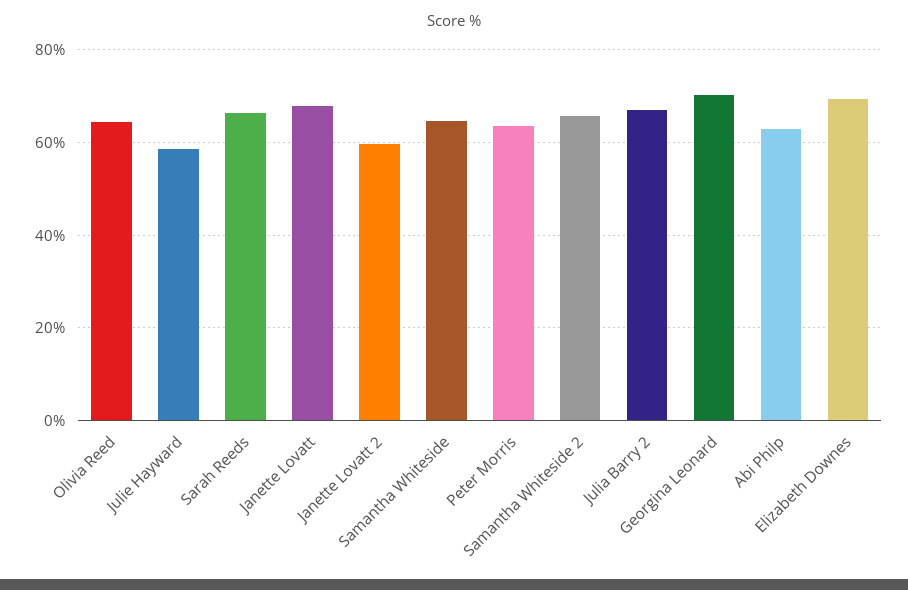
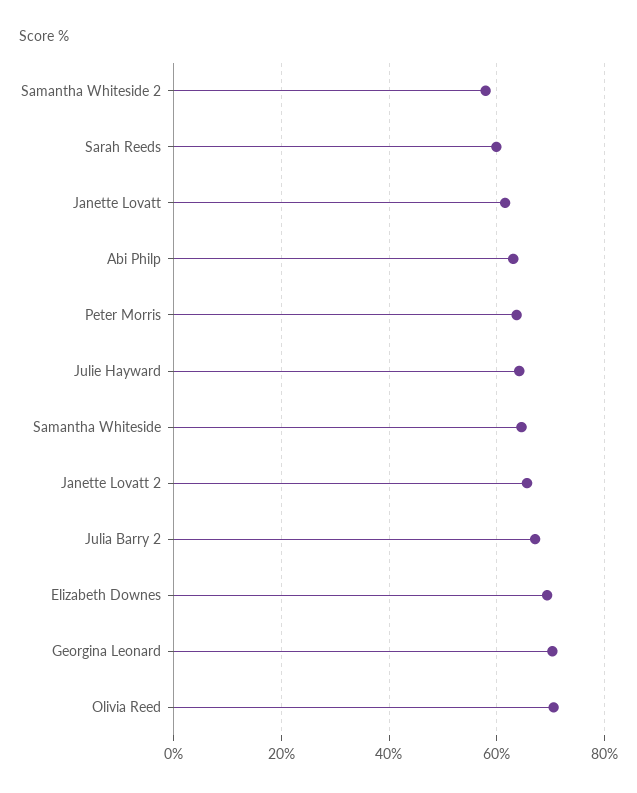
  {
-   "Olivia Reed": 64,
+   "Olivia Reed": 70,
-   "Julie Hayward": 58,
+   "Julie Hayward": 64,
-   "Sarah Reeds": 66,
+   "Sarah Reeds": 60,
-   "Janette Lovatt": 68,
+   "Janette Lovatt": 62,
-   "Janette Lovatt 2": 60,
+   "Janette Lovatt 2": 66,
    "Samantha Whiteside": 64,
    "Peter Morris": 64,
-   "Samantha Whiteside 2": 66,
+   "Samantha Whiteside 2": 58,
    "Julia Barry 2": 68,
    "Georgina Leonard": 70,
    "Abi Philp": 64,
    "Elizabeth Downes": 70
  }

